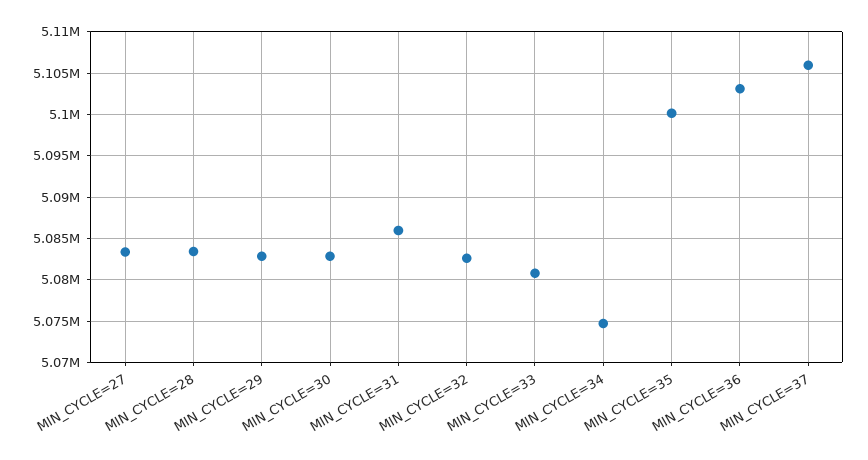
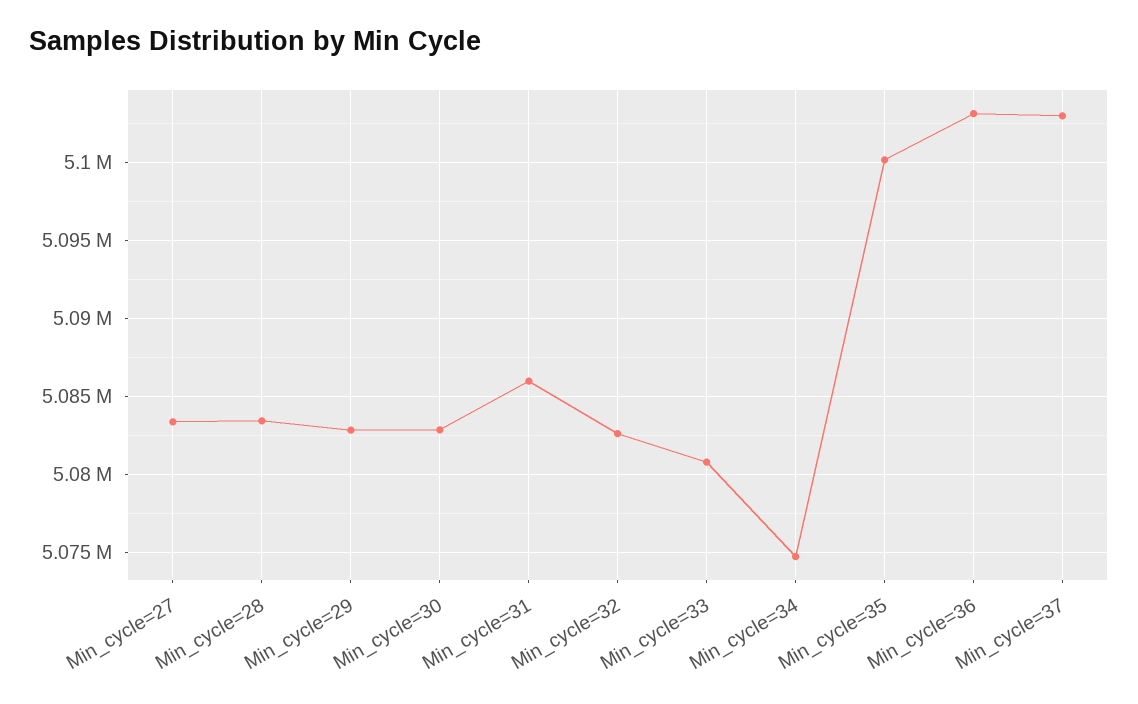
  {
    "MIN_CYCLE=27": 5083500,
    "MIN_CYCLE=28": 5083500,
    "MIN_CYCLE=29": 5083000,
    "MIN_CYCLE=30": 5083000,
    "MIN_CYCLE=31": 5086000,
    "MIN_CYCLE=32": 5082500,
    "MIN_CYCLE=33": 5081000,
    "MIN_CYCLE=34": 5074500,
    "MIN_CYCLE=35": 5100000,
    "MIN_CYCLE=36": 5103000,
-   "MIN_CYCLE=37": 5106000
+   "MIN_CYCLE=37": 5103000
  }

